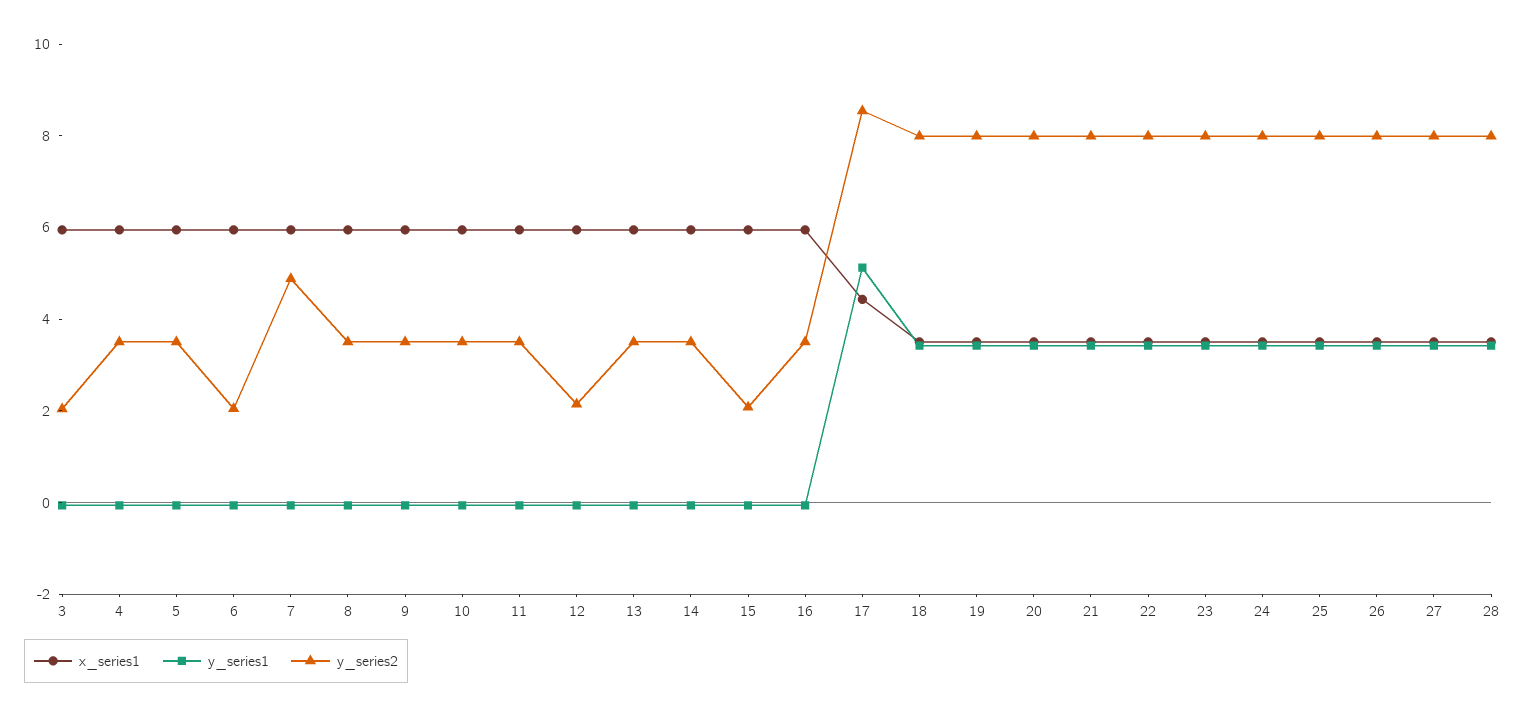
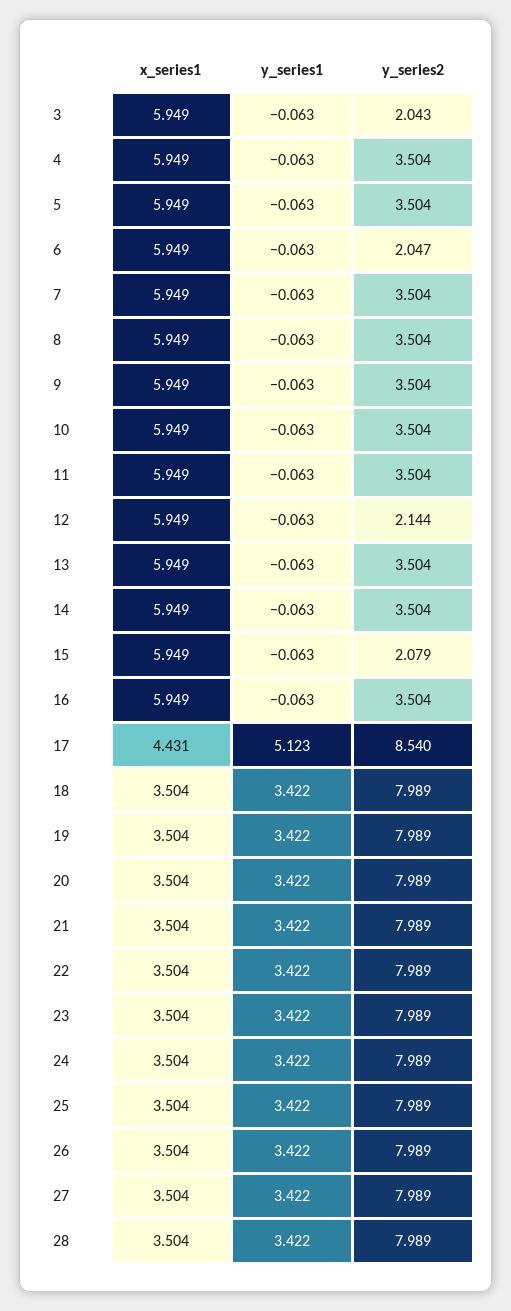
  {
    "x_series1": {
      "3": 5.949,
      "4": 5.949,
      "5": 5.949,
      "6": 5.949,
      "7": 5.949,
      "8": 5.949,
      "9": 5.949,
      "10": 5.949,
      "11": 5.949,
      "12": 5.949,
      "13": 5.949,
      "14": 5.949,
      "15": 5.949,
      "16": 5.949,
      "17": 4.431,
      "18": 3.504,
      "19": 3.504,
      "20": 3.504,
      "21": 3.504,
      "22": 3.504,
      "23": 3.504,
      "24": 3.504,
      "25": 3.504,
      "26": 3.504,
      "27": 3.504,
      "28": 3.504
    },
    "y_series1": {
      "3": -0.063,
      "4": -0.063,
      "5": -0.063,
      "6": -0.063,
      "7": -0.063,
      "8": -0.063,
      "9": -0.063,
      "10": -0.063,
      "11": -0.063,
      "12": -0.063,
      "13": -0.063,
      "14": -0.063,
      "15": -0.063,
      "16": -0.063,
      "17": 5.123,
      "18": 3.422,
      "19": 3.422,
      "20": 3.422,
      "21": 3.422,
      "22": 3.422,
      "23": 3.422,
      "24": 3.422,
      "25": 3.422,
      "26": 3.422,
      "27": 3.422,
      "28": 3.422
    },
    "y_series2": {
      "3": 2.043,
      "4": 3.504,
      "5": 3.504,
      "6": 2.047,
-     "7": 5,
+     "7": 3.504,
      "8": 3.504,
      "9": 3.504,
      "10": 3.504,
      "11": 3.504,
      "12": 2.144,
      "13": 3.504,
      "14": 3.504,
      "15": 2.079,
      "16": 3.504,
      "17": 8.54,
      "18": 7.989,
      "19": 7.989,
      "20": 7.989,
      "21": 7.989,
      "22": 7.989,
      "23": 7.989,
      "24": 7.989,
      "25": 7.989,
      "26": 7.989,
      "27": 7.989,
      "28": 7.989
    }
  }

